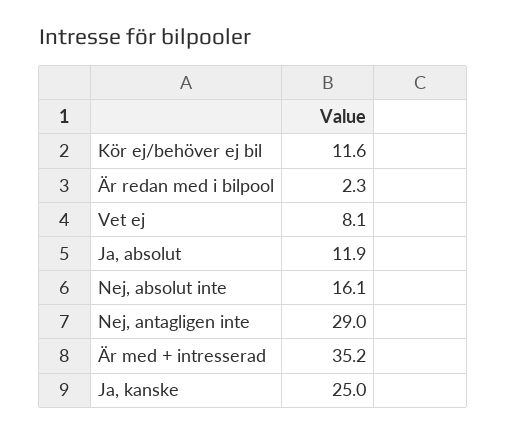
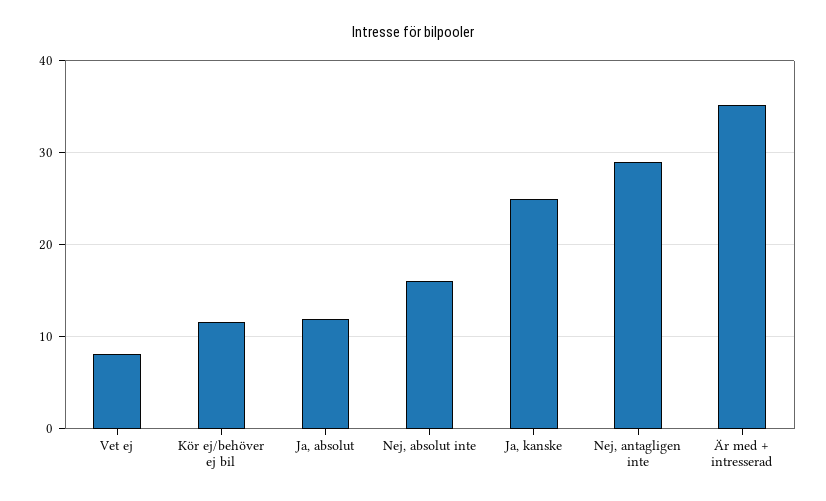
  {
    "Kör ej/behöver ej bil": 11.6,
-   "Är redan med i bilpool": 2.3,
    "Vet ej": 8.1,
    "Ja, absolut": 11.9,
    "Nej, absolut inte": 16.1,
    "Nej, antagligen inte": 29,
    "Är med + intresserad": 35.2,
    "Ja, kanske": 25
  }

